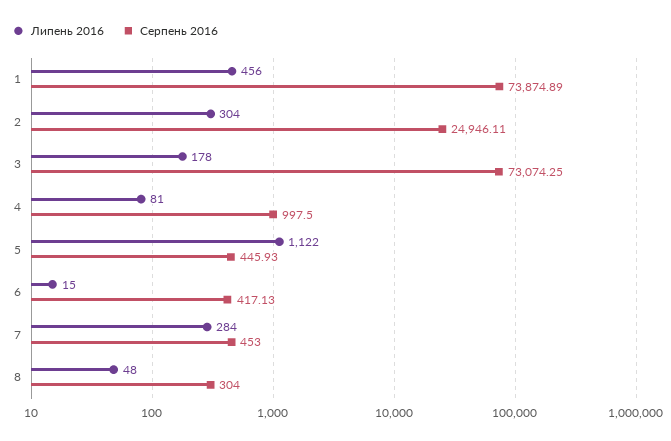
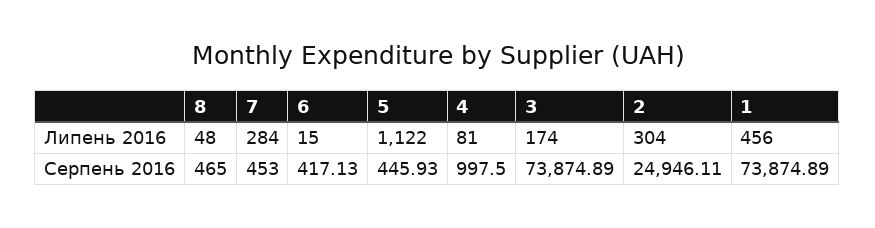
  {
    "Липень 2016": {
      "1": 456,
      "2": 304,
-     "3": 178,
+     "3": 174,
      "4": 81,
      "5": 1122,
      "6": 15,
      "7": 284,
      "8": 48
    },
    "Серпень 2016": {
      "1": 73874.89,
      "2": 24946.11,
-     "3": 73074.25,
+     "3": 73874.89,
      "4": 997.5,
      "5": 445.93,
      "6": 417.13,
      "7": 453,
-     "8": 304
+     "8": 465
    }
  }

